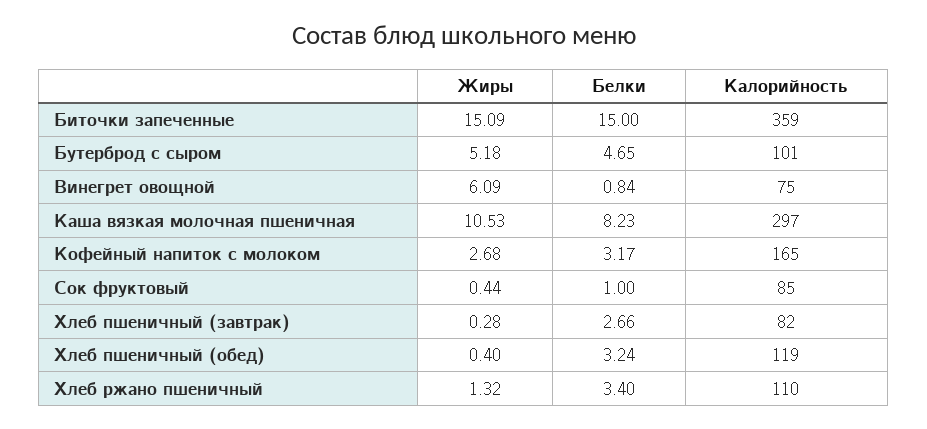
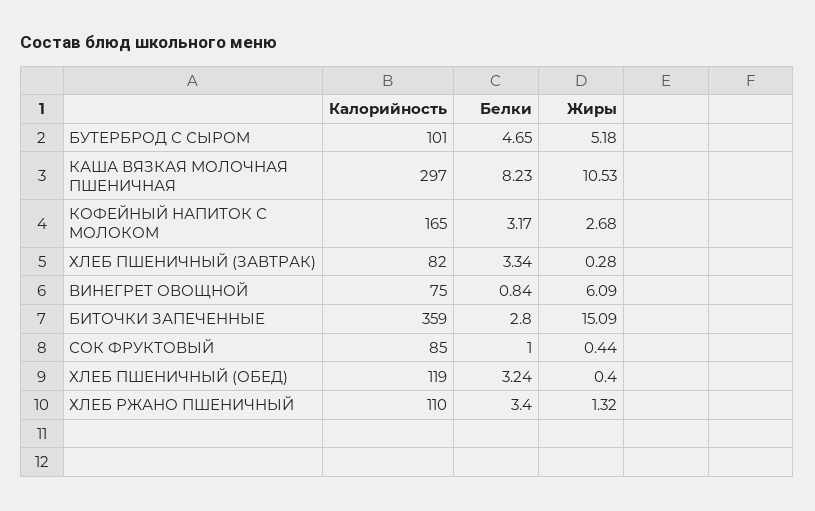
  {
    "Жиры": {
      "Биточки запеченные": 15.09,
      "Бутерброд с сыром": 5.18,
      "Винегрет овощной": 6.09,
      "Каша вязкая молочная пшеничная": 10.53,
      "Кофейный напиток с молоком": 2.68,
      "Сок фруктовый": 0.44,
      "Хлеб пшеничный (завтрак)": 0.28,
      "Хлеб пшеничный (обед)": 0.4,
      "Хлеб ржано пшеничный": 1.32
    },
    "Белки": {
-     "Биточки запеченные": 15,
+     "Биточки запеченные": 2.8,
      "Бутерброд с сыром": 4.65,
      "Винегрет овощной": 0.84,
      "Каша вязкая молочная пшеничная": 8.23,
      "Кофейный напиток с молоком": 3.17,
      "Сок фруктовый": 1,
-     "Хлеб пшеничный (завтрак)": 2.66,
+     "Хлеб пшеничный (завтрак)": 3.34,
      "Хлеб пшеничный (обед)": 3.24,
      "Хлеб ржано пшеничный": 3.4
    },
    "Калорийность": {
      "Биточки запеченные": 359,
      "Бутерброд с сыром": 101,
      "Винегрет овощной": 75,
      "Каша вязкая молочная пшеничная": 297,
      "Кофейный напиток с молоком": 165,
      "Сок фруктовый": 85,
      "Хлеб пшеничный (завтрак)": 82,
      "Хлеб пшеничный (обед)": 119,
      "Хлеб ржано пшеничный": 110
    }
  }

